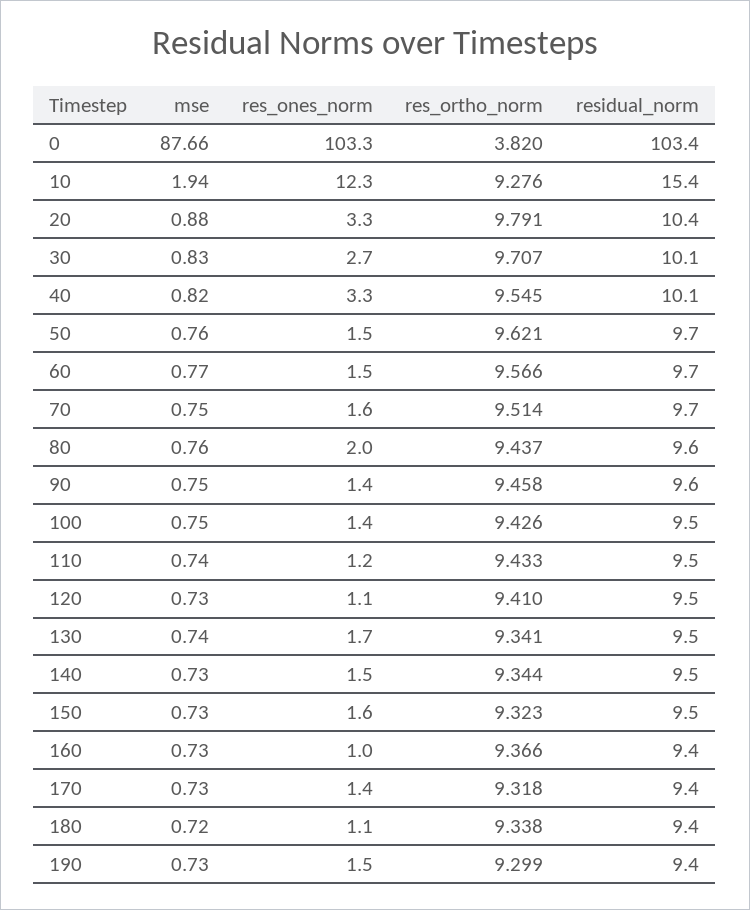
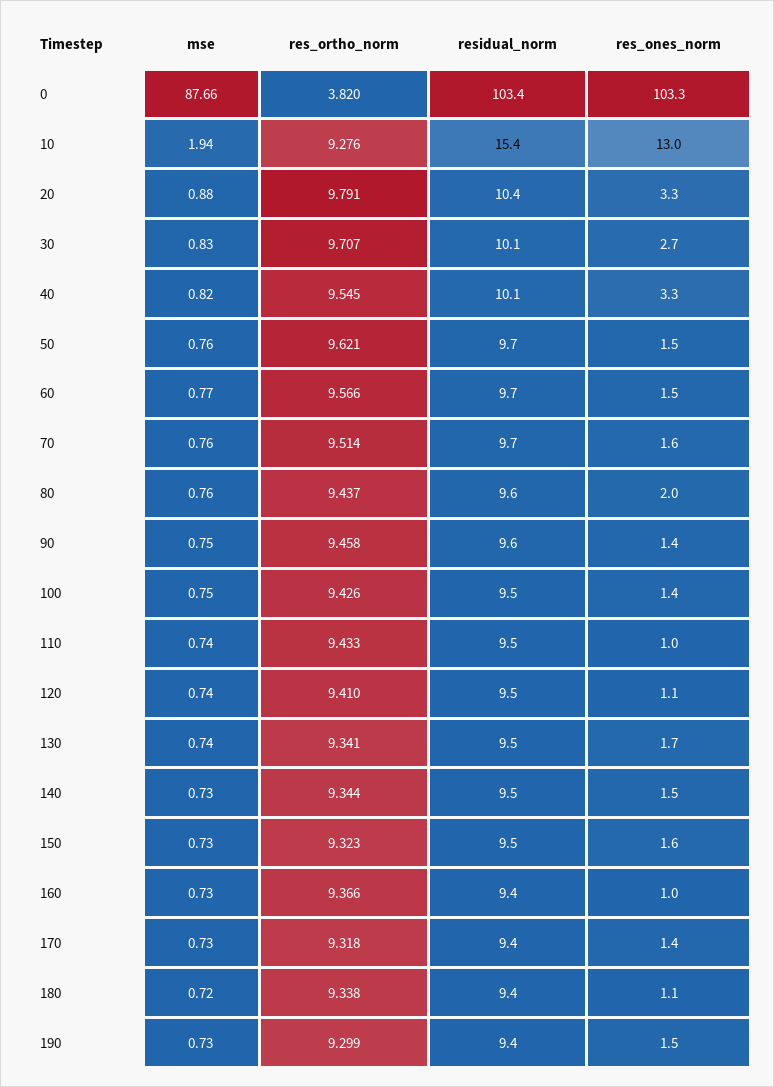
  {
    "mse": {
      "0": 87.66,
      "10": 1.94,
      "20": 0.88,
      "30": 0.83,
      "40": 0.82,
      "50": 0.76,
      "60": 0.77,
-     "70": 0.75,
+     "70": 0.76,
      "80": 0.76,
      "90": 0.75,
      "100": 0.75,
      "110": 0.74,
-     "120": 0.73,
+     "120": 0.74,
      "130": 0.74,
      "140": 0.73,
      "150": 0.73,
      "160": 0.73,
      "170": 0.73,
      "180": 0.72,
      "190": 0.73
    },
    "res_ones_norm": {
      "0": 103.3,
-     "10": 12.3,
+     "10": 13,
      "20": 3.3,
      "30": 2.7,
      "40": 3.3,
      "50": 1.5,
      "60": 1.5,
      "70": 1.6,
      "80": 2,
      "90": 1.4,
      "100": 1.4,
-     "110": 1.2,
+     "110": 1,
      "120": 1.1,
      "130": 1.7,
      "140": 1.5,
      "150": 1.6,
      "160": 1,
      "170": 1.4,
      "180": 1.1,
      "190": 1.5
    },
    "res_ortho_norm": {
      "0": 3.82,
      "10": 9.276,
      "20": 9.791,
      "30": 9.707,
      "40": 9.545,
      "50": 9.621,
      "60": 9.566,
      "70": 9.514,
      "80": 9.437,
      "90": 9.458,
      "100": 9.426,
      "110": 9.433,
      "120": 9.41,
      "130": 9.341,
      "140": 9.344,
      "150": 9.323,
      "160": 9.366,
      "170": 9.318,
      "180": 9.338,
      "190": 9.299
    },
    "residual_norm": {
      "0": 103.4,
      "10": 15.4,
      "20": 10.4,
      "30": 10.1,
      "40": 10.1,
      "50": 9.7,
      "60": 9.7,
      "70": 9.7,
      "80": 9.6,
      "90": 9.6,
      "100": 9.5,
      "110": 9.5,
      "120": 9.5,
      "130": 9.5,
      "140": 9.5,
      "150": 9.5,
      "160": 9.4,
      "170": 9.4,
      "180": 9.4,
      "190": 9.4
    }
  }

